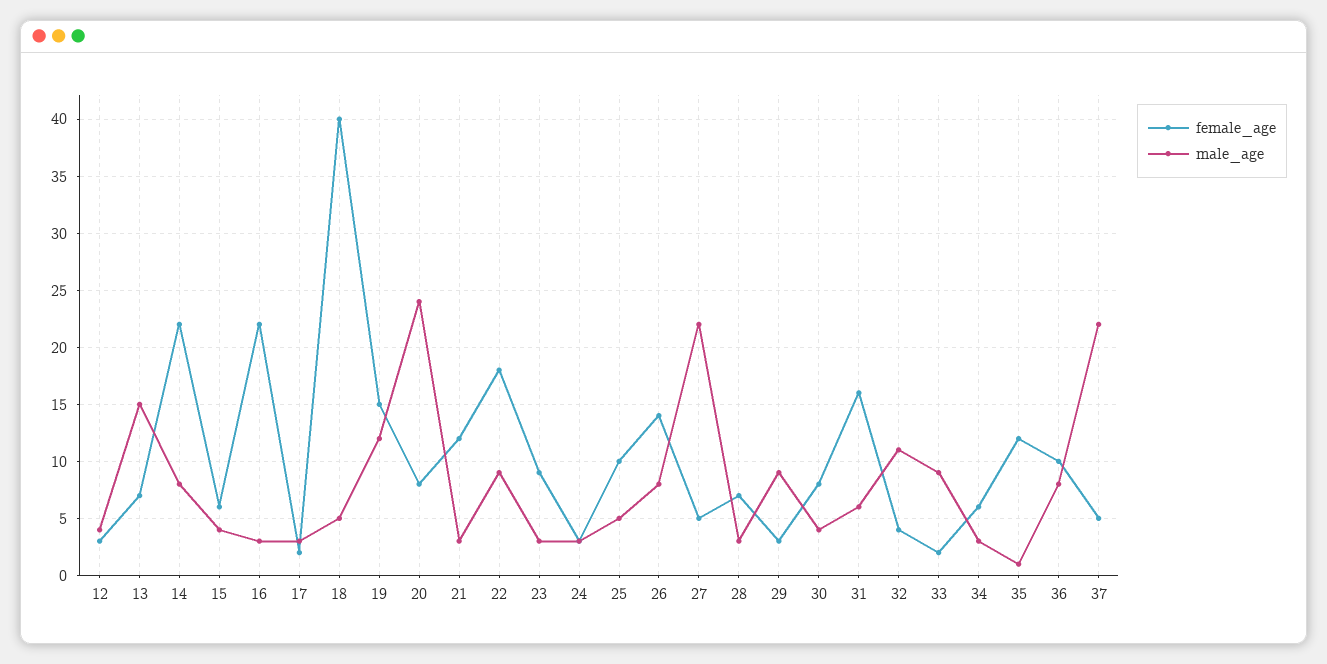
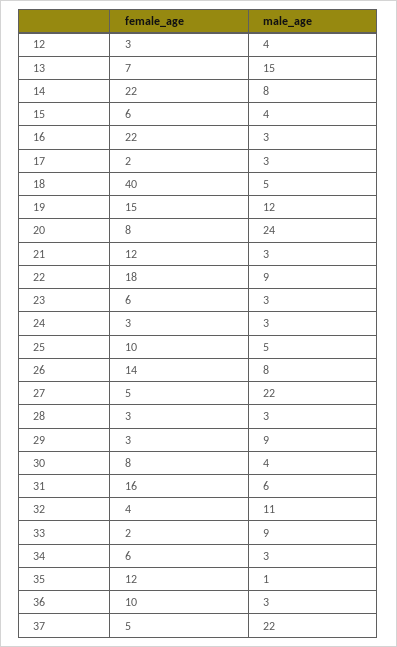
  {
    "female_age": {
      "12": 3,
      "13": 7,
      "14": 22,
      "15": 6,
      "16": 22,
      "17": 2,
      "18": 40,
      "19": 15,
      "20": 8,
      "21": 12,
      "22": 18,
-     "23": 9,
+     "23": 6,
      "24": 3,
      "25": 10,
      "26": 14,
      "27": 5,
-     "28": 7,
+     "28": 3,
      "29": 3,
      "30": 8,
      "31": 16,
      "32": 4,
      "33": 2,
      "34": 6,
      "35": 12,
      "36": 10,
      "37": 5
    },
    "male_age": {
      "12": 4,
      "13": 15,
      "14": 8,
      "15": 4,
      "16": 3,
      "17": 3,
      "18": 5,
      "19": 12,
      "20": 24,
      "21": 3,
      "22": 9,
      "23": 3,
      "24": 3,
      "25": 5,
      "26": 8,
      "27": 22,
      "28": 3,
      "29": 9,
      "30": 4,
      "31": 6,
      "32": 11,
      "33": 9,
      "34": 3,
      "35": 1,
-     "36": 8,
+     "36": 3,
      "37": 22
    }
  }

